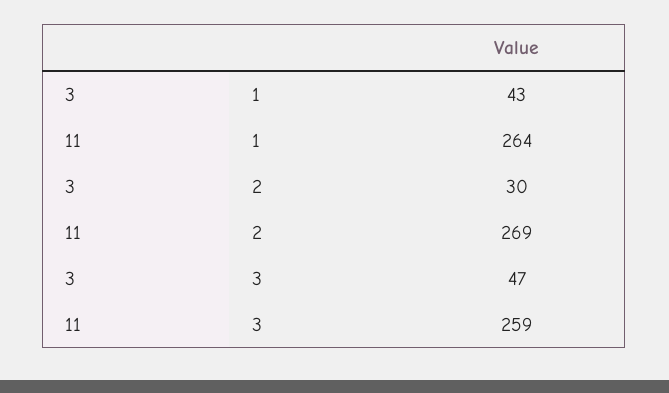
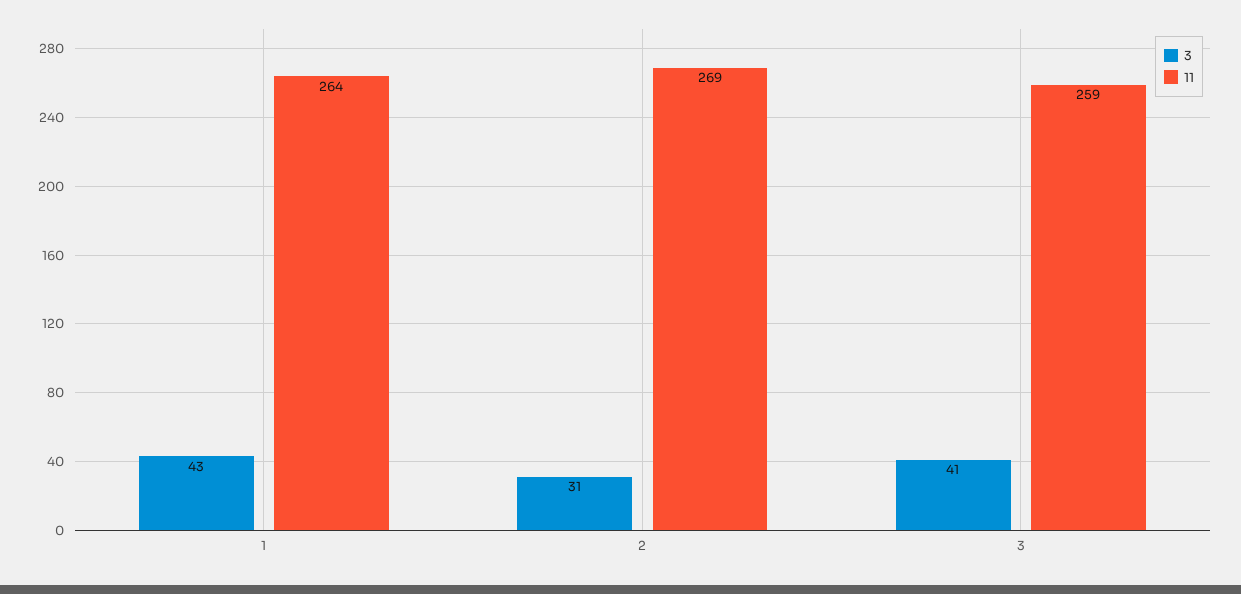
  {
    "3": {
      "1": 43,
-     "2": 30,
+     "2": 31,
-     "3": 47
+     "3": 41
    },
    "11": {
      "1": 264,
      "2": 269,
      "3": 259
    }
  }

